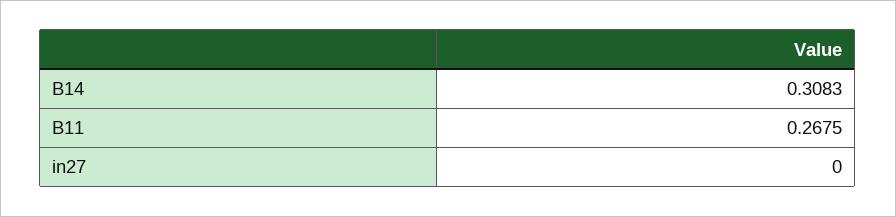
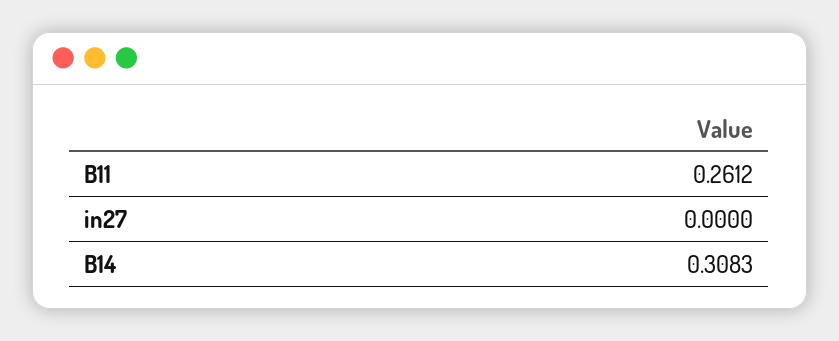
  {
    "B14": 0.3083,
-   "B11": 0.2675,
+   "B11": 0.2612,
    "in27": 0
  }

